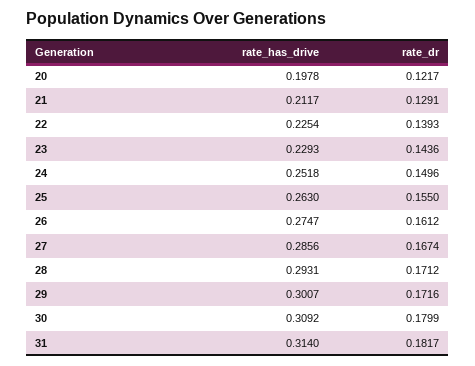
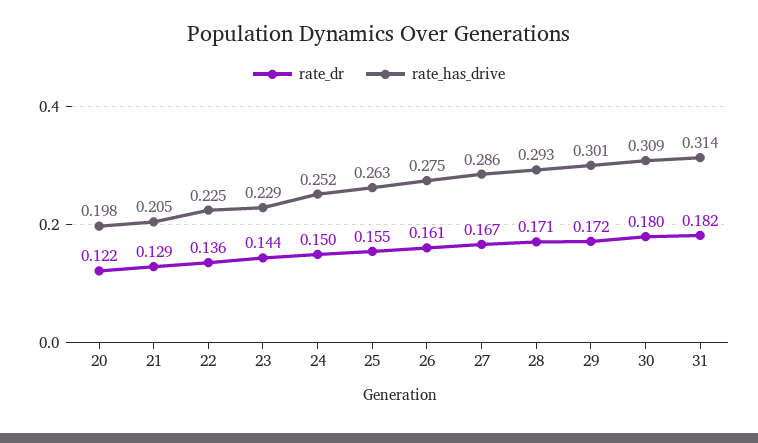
  {
    "rate_has_drive": {
      "20": 0.1978,
-     "21": 0.2117,
+     "21": 0.205,
      "22": 0.2254,
      "23": 0.2293,
      "24": 0.2518,
      "25": 0.263,
      "26": 0.2747,
      "27": 0.2856,
      "28": 0.2931,
      "29": 0.3007,
      "30": 0.3092,
      "31": 0.314
    },
    "rate_dr": {
      "20": 0.1217,
      "21": 0.1291,
-     "22": 0.1393,
+     "22": 0.136,
      "23": 0.1436,
      "24": 0.1496,
      "25": 0.155,
      "26": 0.1612,
      "27": 0.1674,
      "28": 0.1712,
      "29": 0.1716,
      "30": 0.1799,
      "31": 0.1817
    }
  }

